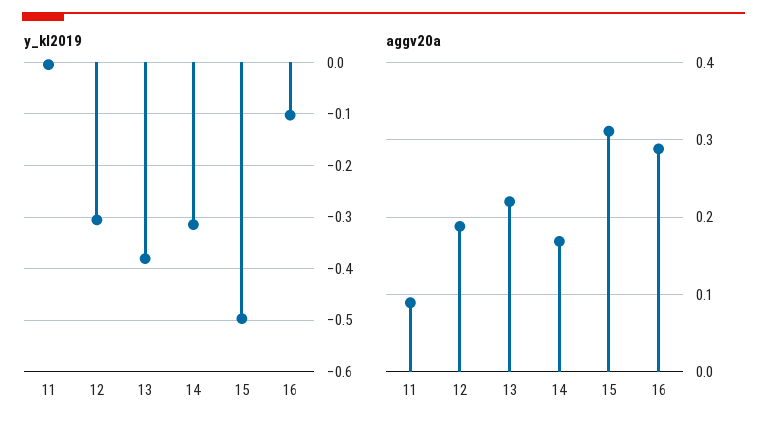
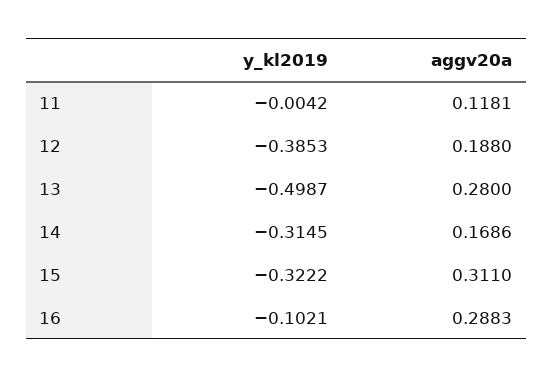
  {
    "y_kl2019": {
      "11": -0.0042,
-     "12": -0.3,
+     "12": -0.3853,
-     "13": -0.38,
+     "13": -0.4987,
      "14": -0.3145,
-     "15": -0.5,
+     "15": -0.3222,
      "16": -0.1021
    },
    "aggv20a": {
-     "11": 0.09,
+     "11": 0.1181,
      "12": 0.188,
-     "13": 0.22,
+     "13": 0.28,
      "14": 0.1686,
      "15": 0.311,
      "16": 0.2883
    }
  }

